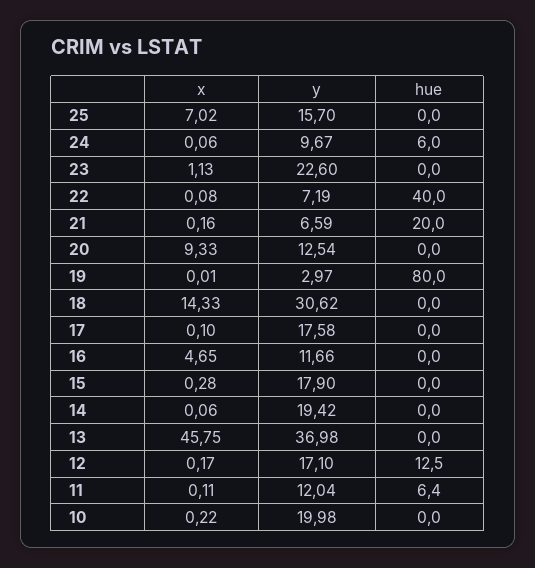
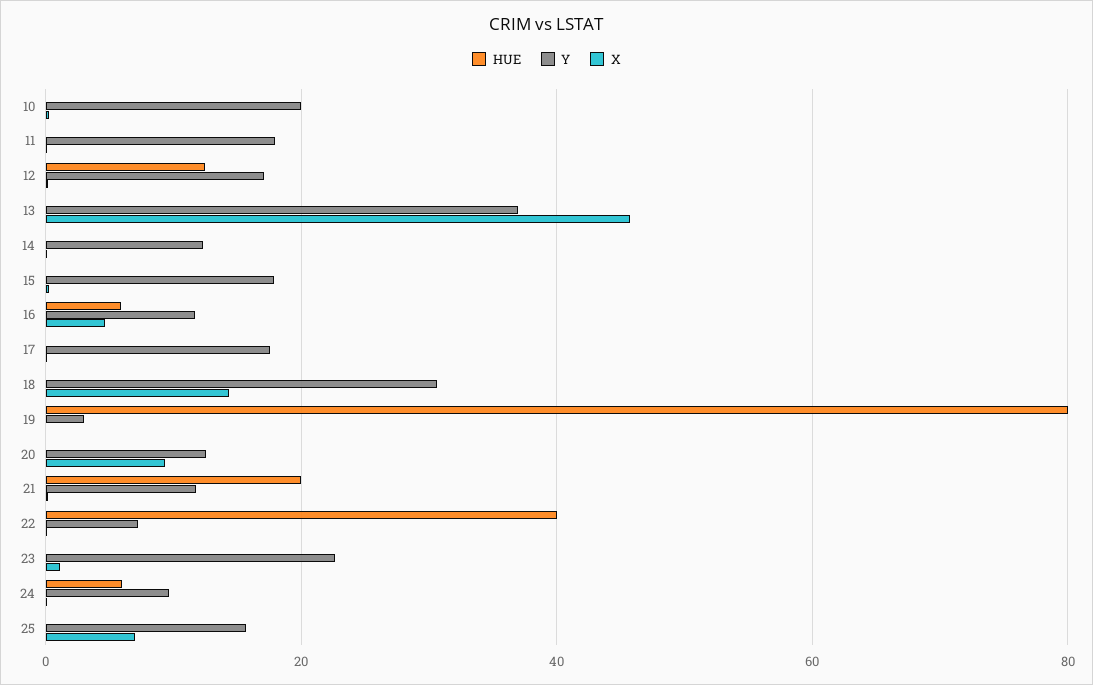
  {
    "x": {
      "25": 7.02,
      "24": 0.06,
      "23": 1.13,
      "22": 0.08,
      "21": 0.16,
      "20": 9.33,
      "19": 0.01,
      "18": 14.33,
      "17": 0.1,
      "16": 4.65,
      "15": 0.28,
      "14": 0.06,
      "13": 45.75,
      "12": 0.17,
      "11": 0.11,
      "10": 0.22
    },
    "y": {
      "25": 15.7,
      "24": 9.67,
      "23": 22.6,
      "22": 7.19,
-     "21": 6.59,
+     "21": 12,
      "20": 12.54,
      "19": 2.97,
      "18": 30.62,
      "17": 17.58,
      "16": 11.66,
      "15": 17.9,
-     "14": 19.42,
+     "14": 12,
      "13": 36.98,
      "12": 17.1,
-     "11": 12.04,
+     "11": 18,
      "10": 19.98
    },
    "hue": {
      "25": 0,
      "24": 6,
      "23": 0,
      "22": 40,
      "21": 20,
      "20": 0,
      "19": 80,
      "18": 0,
      "17": 0,
-     "16": 0,
+     "16": 6,
      "15": 0,
      "14": 0,
      "13": 0,
      "12": 12.5,
-     "11": 6.4,
+     "11": 0,
      "10": 0
    }
  }

